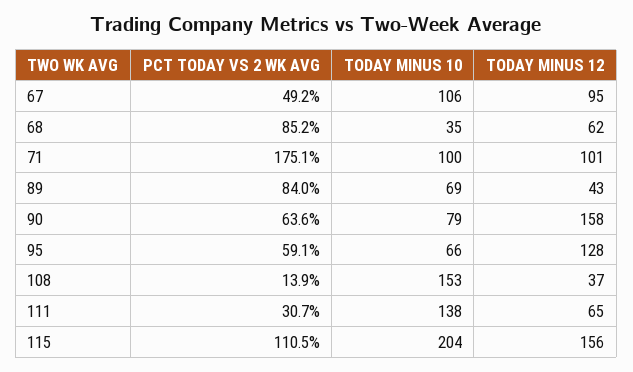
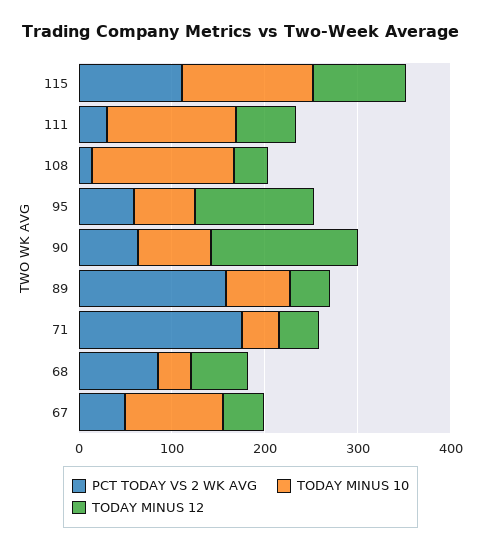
  {
    "PCT TODAY VS 2 WK AVG": {
      "67": 49.2,
      "68": 85.2,
      "71": 175.1,
-     "89": 84,
+     "89": 160,
      "90": 63.6,
      "95": 59.1,
      "108": 13.9,
      "111": 30.7,
      "115": 110.5
    },
    "TODAY MINUS 10": {
      "67": 106,
      "68": 35,
-     "71": 100,
+     "71": 40,
      "89": 69,
      "90": 79,
      "95": 66,
      "108": 153,
      "111": 138,
-     "115": 204
+     "115": 140
    },
    "TODAY MINUS 12": {
-     "67": 95,
+     "67": 40,
      "68": 62,
-     "71": 101,
+     "71": 40,
      "89": 43,
      "90": 158,
      "95": 128,
      "108": 37,
      "111": 65,
-     "115": 156
+     "115": 100
    }
  }

